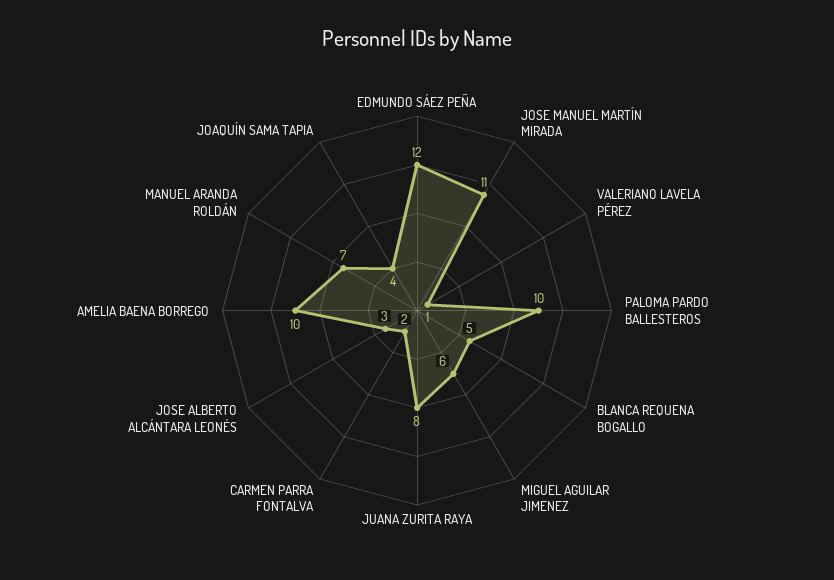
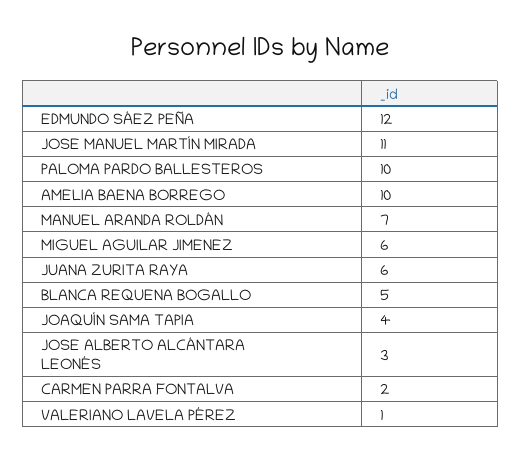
  {
    "EDMUNDO SÁEZ PEÑA": 12,
    "JOSE MANUEL MARTÍN MIRADA": 11,
    "VALERIANO LAVELA PÉREZ": 1,
    "PALOMA PARDO BALLESTEROS": 10,
    "BLANCA REQUENA BOGALLO": 5,
    "MIGUEL AGUILAR JIMENEZ": 6,
-   "JUANA ZURITA RAYA": 8,
+   "JUANA ZURITA RAYA": 6,
    "CARMEN PARRA FONTALVA": 2,
    "JOSE ALBERTO ALCÁNTARA LEONÉS": 3,
    "AMELIA BAENA BORREGO": 10,
    "MANUEL ARANDA ROLDÁN": 7,
    "JOAQUÍN SAMA TAPIA": 4
  }

